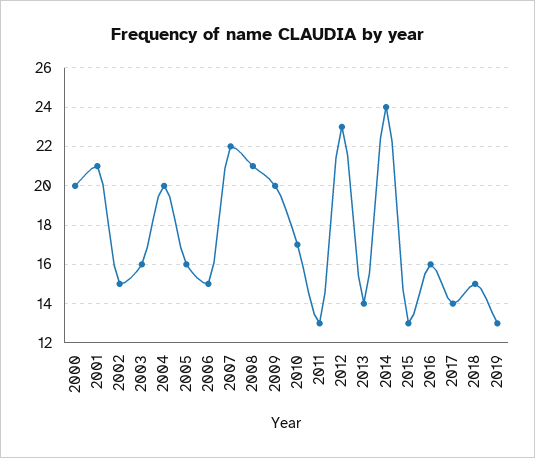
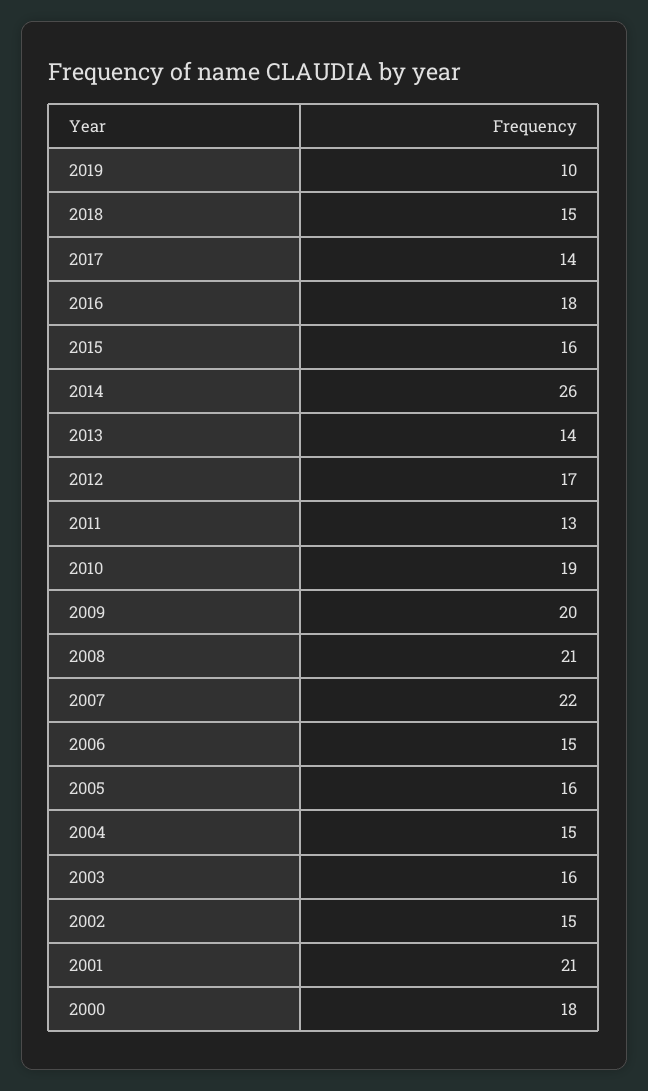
  {
-   "2000": 20,
+   "2000": 18,
    "2001": 21,
    "2002": 15,
    "2003": 16,
-   "2004": 20,
+   "2004": 15,
    "2005": 16,
    "2006": 15,
    "2007": 22,
    "2008": 21,
    "2009": 20,
-   "2010": 17,
+   "2010": 19,
    "2011": 13,
-   "2012": 23,
+   "2012": 17,
    "2013": 14,
-   "2014": 24,
+   "2014": 26,
-   "2015": 13,
+   "2015": 16,
-   "2016": 16,
+   "2016": 18,
    "2017": 14,
    "2018": 15,
-   "2019": 13
+   "2019": 10
  }

